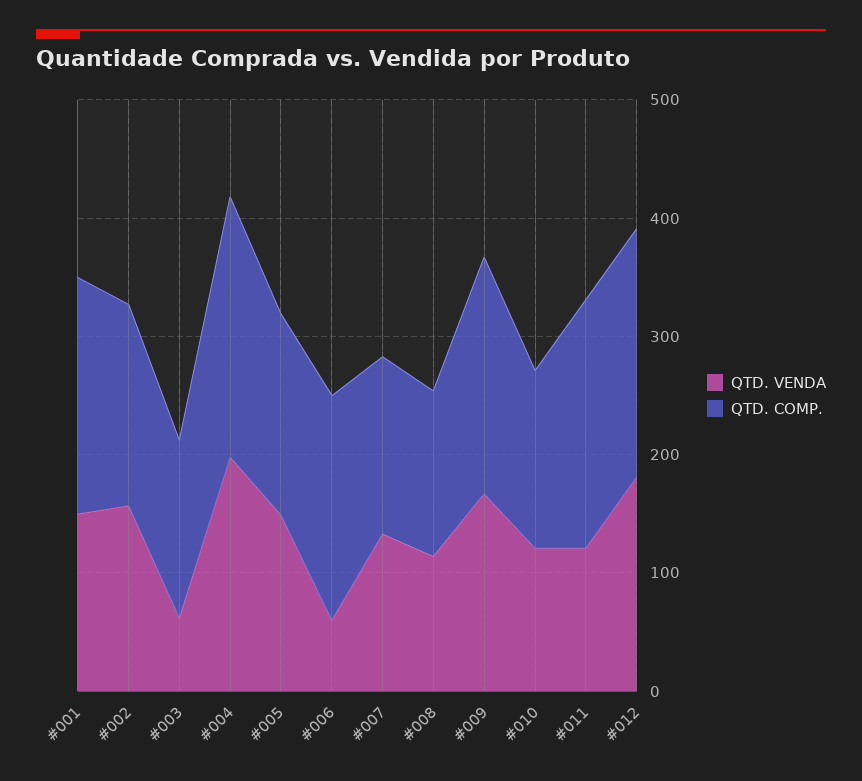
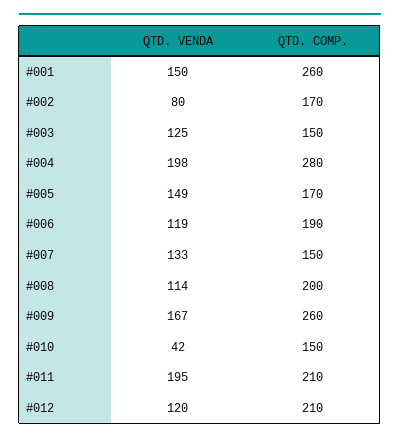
  {
    "QTD. VENDA": {
      "#001": 150,
-     "#002": 160,
+     "#002": 80,
-     "#003": 60,
+     "#003": 125,
      "#004": 198,
      "#005": 149,
-     "#006": 60,
+     "#006": 119,
      "#007": 133,
      "#008": 114,
      "#009": 167,
-     "#010": 120,
+     "#010": 42,
-     "#011": 120,
+     "#011": 195,
-     "#012": 180
+     "#012": 120
    },
    "QTD. COMP.": {
-     "#001": 200,
+     "#001": 260,
      "#002": 170,
      "#003": 150,
-     "#004": 220,
+     "#004": 280,
      "#005": 170,
      "#006": 190,
      "#007": 150,
-     "#008": 140,
+     "#008": 200,
-     "#009": 200,
+     "#009": 260,
      "#010": 150,
      "#011": 210,
      "#012": 210
    }
  }

